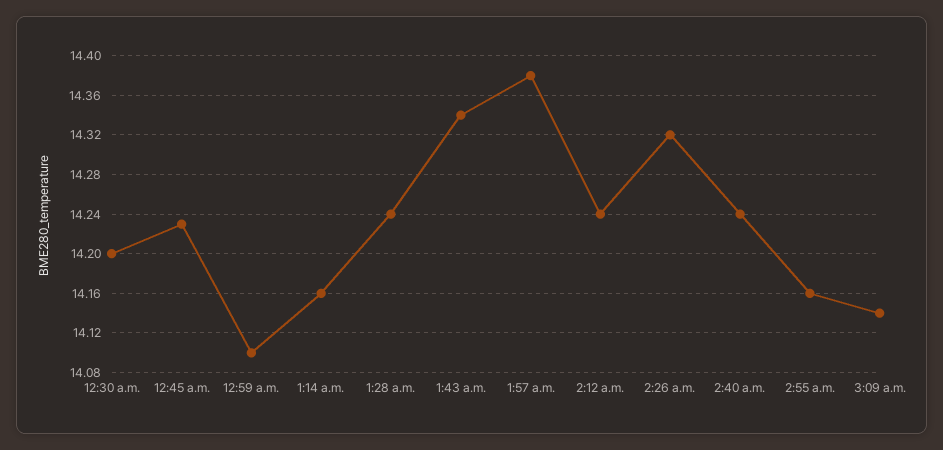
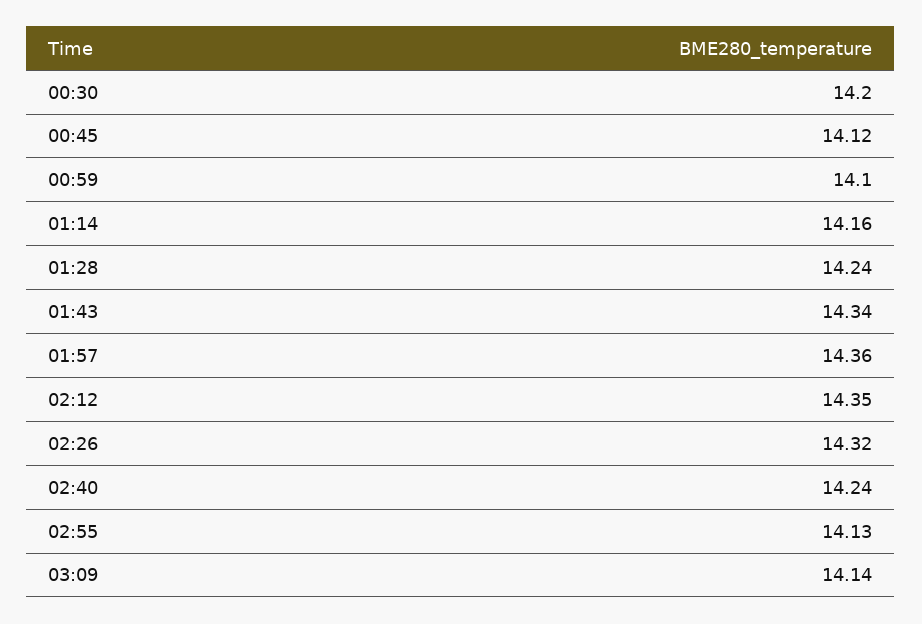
  {
    "12:30 a.m.": 14.2,
-   "12:45 a.m.": 14.23,
+   "12:45 a.m.": 14.12,
    "12:59 a.m.": 14.1,
    "1:14 a.m.": 14.16,
    "1:28 a.m.": 14.24,
    "1:43 a.m.": 14.34,
-   "1:57 a.m.": 14.38,
+   "1:57 a.m.": 14.36,
-   "2:12 a.m.": 14.24,
+   "2:12 a.m.": 14.35,
    "2:26 a.m.": 14.32,
    "2:40 a.m.": 14.24,
-   "2:55 a.m.": 14.16,
+   "2:55 a.m.": 14.13,
    "3:09 a.m.": 14.14
  }

